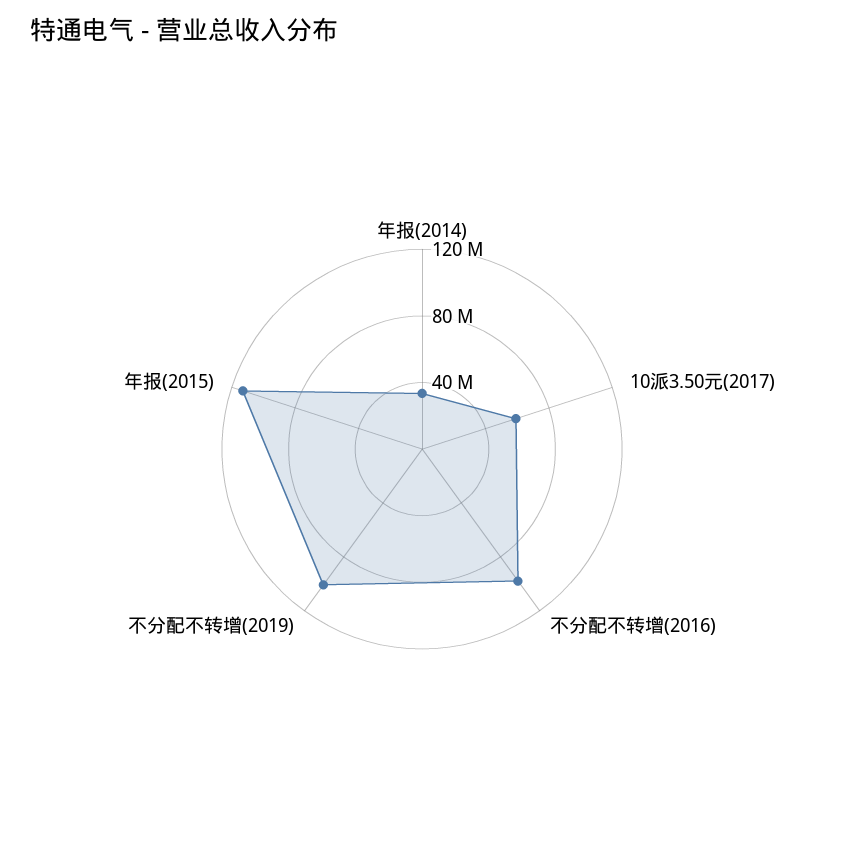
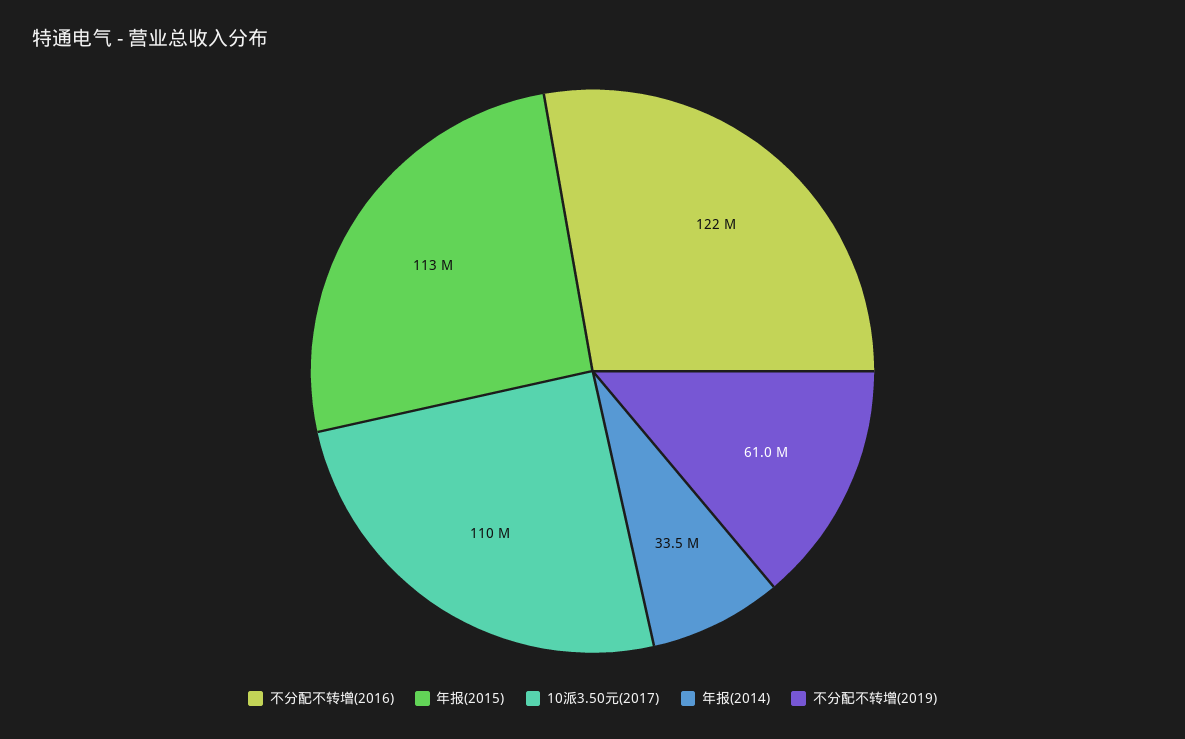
  {
    "年报(2014)": 33500000,
-   "10派3.50元(2017)": 60000000,
+   "10派3.50元(2017)": 110000000,
-   "不分配不转增(2016)": 100000000,
+   "不分配不转增(2016)": 122000000,
-   "不分配不转增(2019)": 100000000,
+   "不分配不转增(2019)": 61000000,
    "年报(2015)": 113000000
  }

